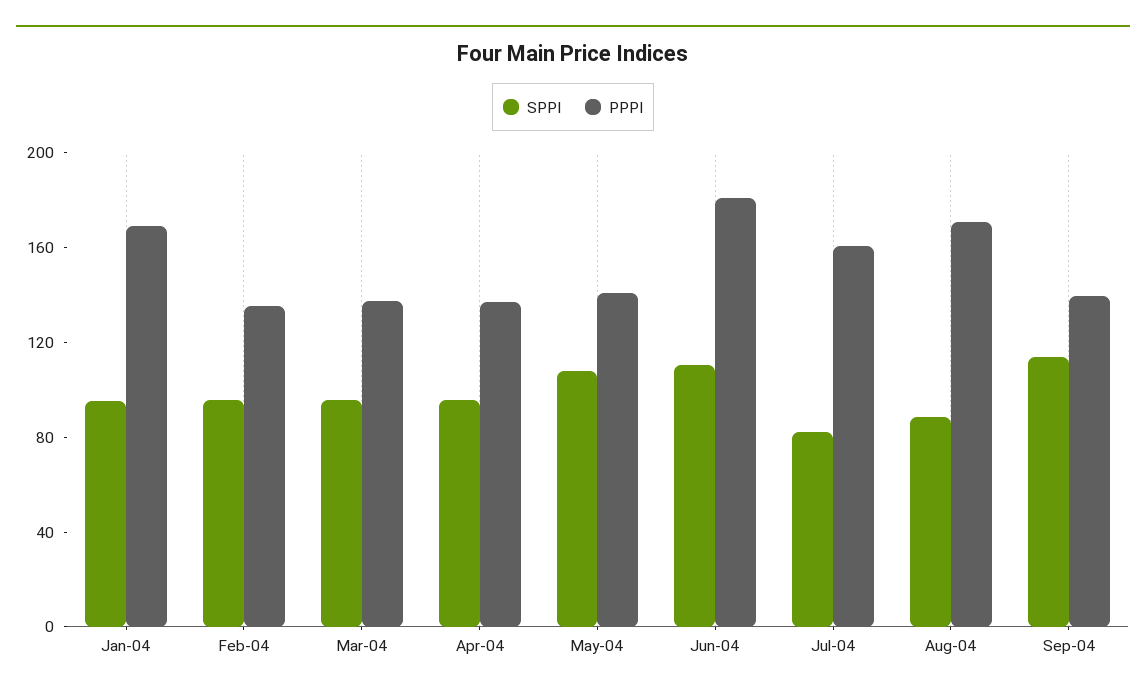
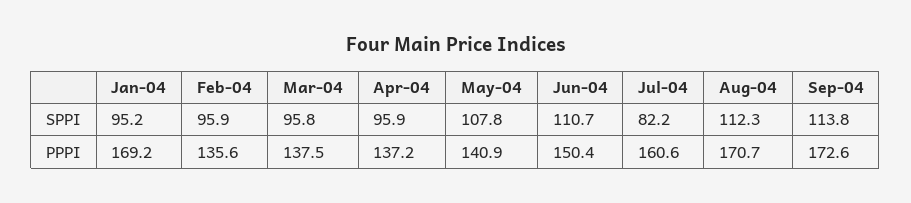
  {
    "SPPI": {
      "Jan-04": 95.2,
      "Feb-04": 95.9,
      "Mar-04": 95.8,
      "Apr-04": 95.9,
      "May-04": 107.8,
      "Jun-04": 110.7,
      "Jul-04": 82.2,
-     "Aug-04": 90,
+     "Aug-04": 112.3,
      "Sep-04": 113.8
    },
    "PPPI": {
      "Jan-04": 169.2,
      "Feb-04": 135.6,
      "Mar-04": 137.5,
      "Apr-04": 137.2,
      "May-04": 140.9,
-     "Jun-04": 180,
+     "Jun-04": 150.4,
      "Jul-04": 160.6,
      "Aug-04": 170.7,
-     "Sep-04": 140
+     "Sep-04": 172.6
    }
  }

